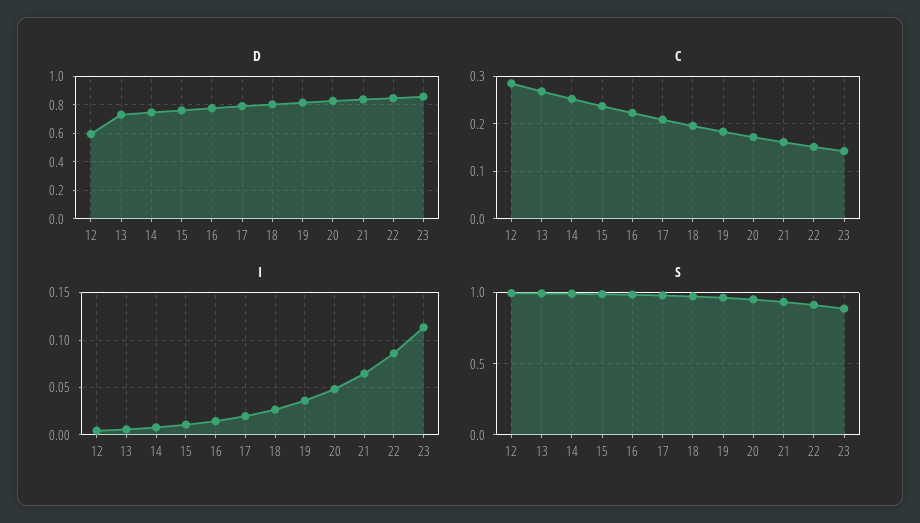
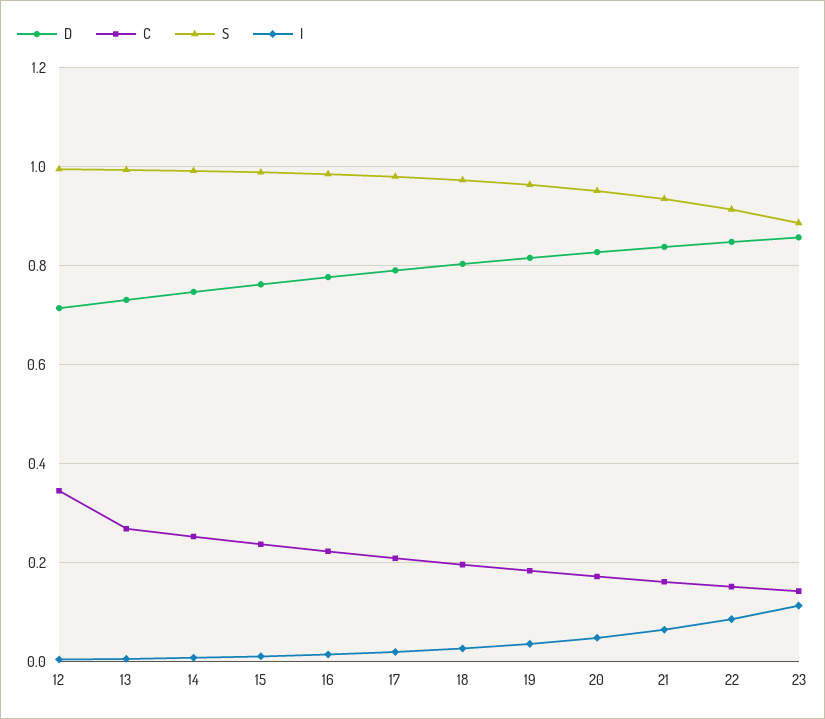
  {
    "D": {
-     "12": 0.6,
+     "12": 0.72,
      "13": 0.74,
      "14": 0.74,
      "15": 0.76,
      "16": 0.78,
      "17": 0.8,
      "18": 0.8,
      "19": 0.82,
      "20": 0.82,
      "21": 0.84,
      "22": 0.84,
      "23": 0.86
    },
    "C": {
-     "12": 0.28,
+     "12": 0.34,
      "13": 0.26,
      "14": 0.26,
      "15": 0.24,
      "16": 0.22,
      "17": 0.2,
      "18": 0.2,
      "19": 0.18,
      "20": 0.18,
      "21": 0.16,
      "22": 0.16,
      "23": 0.14
    },
    "I": {
      "12": 0,
      "13": 0.01,
      "14": 0.01,
      "15": 0.01,
      "16": 0.01,
      "17": 0.02,
      "18": 0.03,
      "19": 0.04,
      "20": 0.05,
      "21": 0.06,
      "22": 0.09,
      "23": 0.11
    },
    "S": {
      "12": 1,
      "13": 1,
      "14": 1,
      "15": 0.98,
      "16": 0.98,
      "17": 0.98,
      "18": 0.98,
      "19": 0.96,
      "20": 0.96,
      "21": 0.94,
      "22": 0.92,
      "23": 0.88
    }
  }

